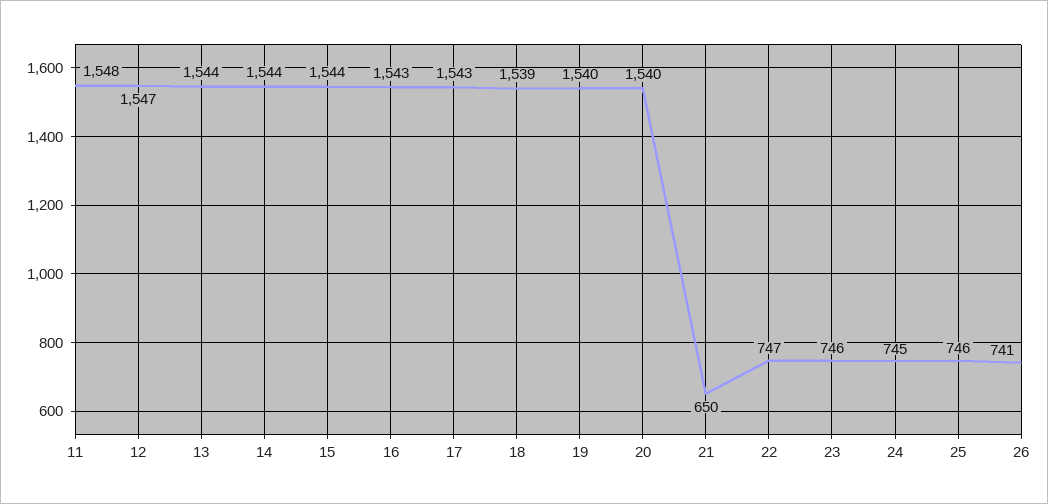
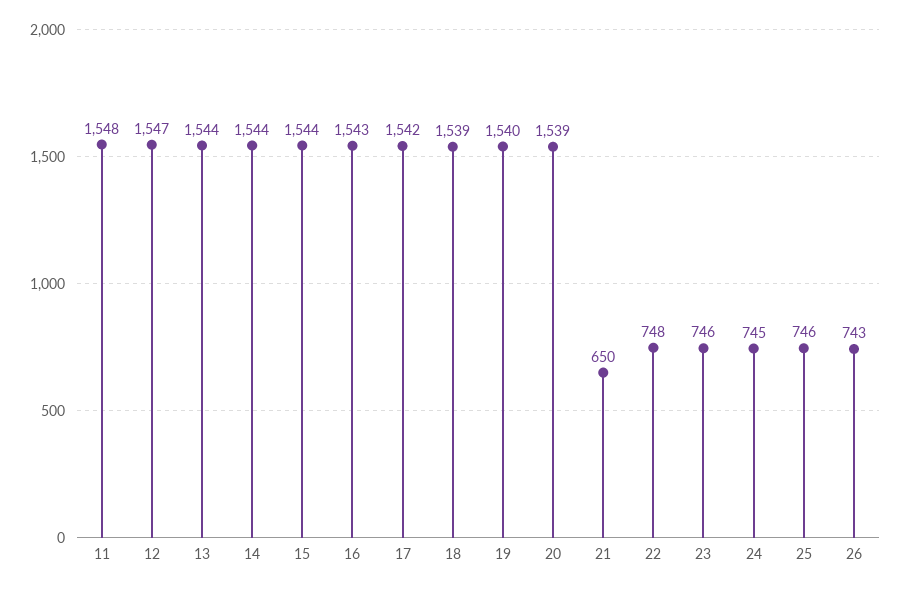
  {
    "11": 1548,
    "12": 1547,
    "13": 1544,
    "14": 1544,
    "15": 1544,
    "16": 1543,
-   "17": 1543,
+   "17": 1542,
    "18": 1539,
    "19": 1540,
-   "20": 1540,
+   "20": 1539,
    "21": 650,
-   "22": 747,
+   "22": 748,
    "23": 746,
    "24": 745,
    "25": 746,
-   "26": 741
+   "26": 743
  }

